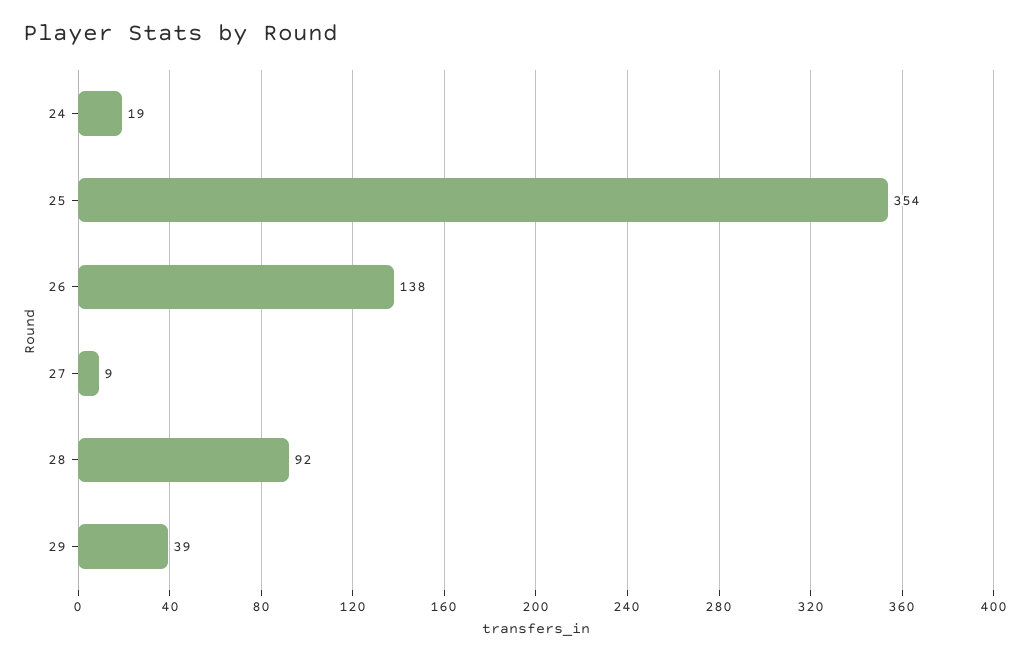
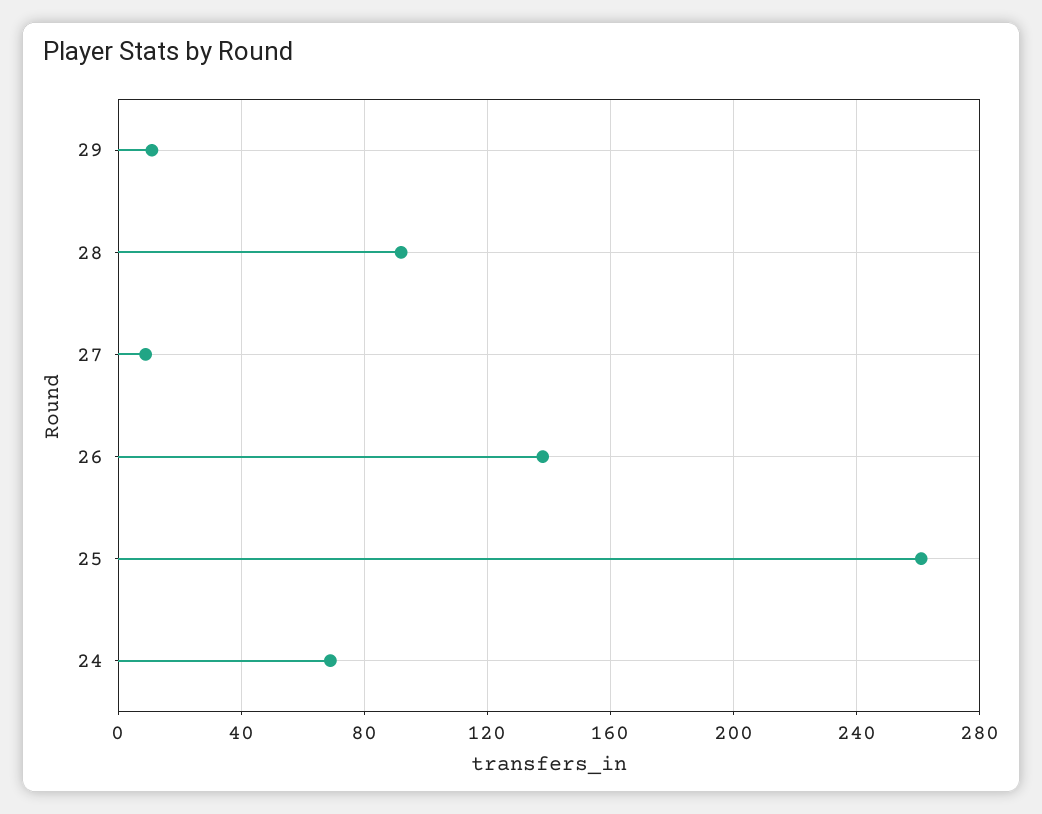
  {
-   "24": 19,
+   "24": 70,
-   "25": 354,
+   "25": 260,
    "26": 138,
    "27": 9,
    "28": 92,
-   "29": 39
+   "29": 10
  }

